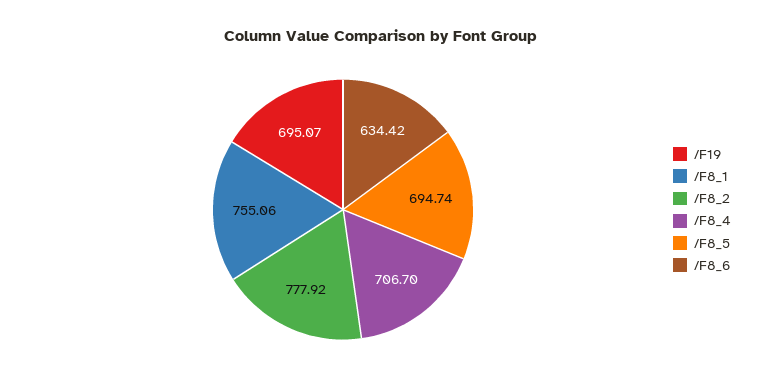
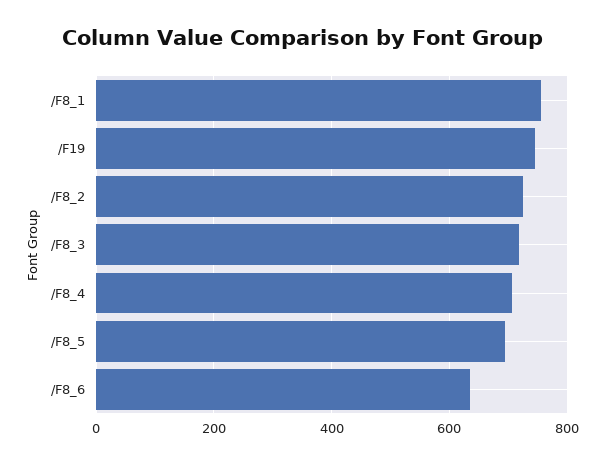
  {
-   "/F19": 695.07,
+   "/F19": 740,
    "/F8_1": 755.06,
-   "/F8_2": 777.92,
+   "/F8_2": 720,
    "/F8_4": 706.7,
    "/F8_5": 694.74,
-   "/F8_6": 634.42
+   "/F8_6": 634.42,
+   "/F8_3": 720
  }

